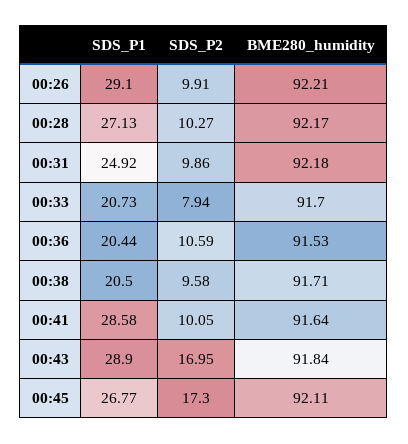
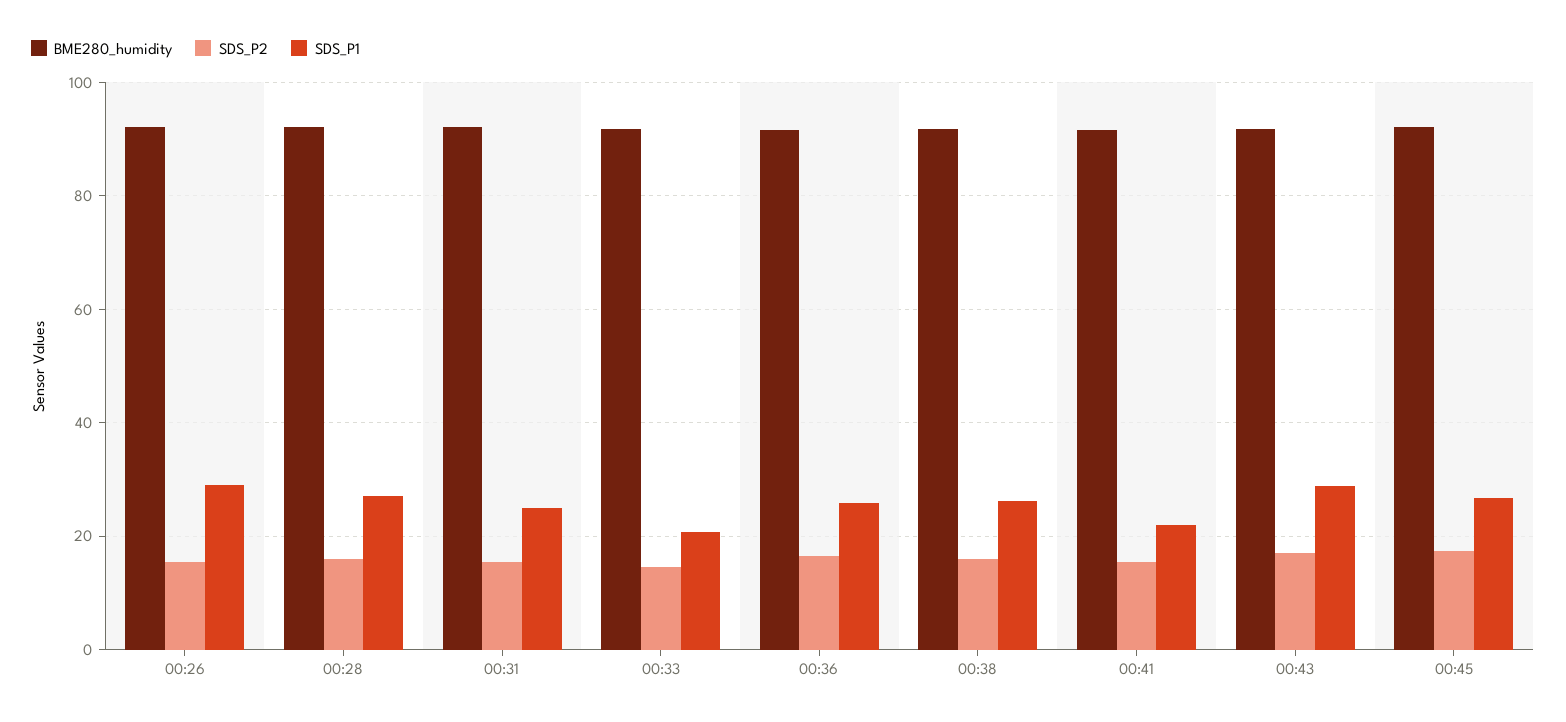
  {
    "SDS_P1": {
      "00:26": 29.1,
      "00:28": 27.13,
      "00:31": 24.92,
      "00:33": 20.73,
-     "00:36": 20.44,
+     "00:36": 26,
-     "00:38": 20.5,
+     "00:38": 26,
-     "00:41": 28.58,
+     "00:41": 22,
      "00:43": 28.9,
      "00:45": 26.77
    },
    "SDS_P2": {
-     "00:26": 9.91,
+     "00:26": 16,
-     "00:28": 10.27,
+     "00:28": 16,
-     "00:31": 9.86,
+     "00:31": 16,
-     "00:33": 7.94,
+     "00:33": 14,
-     "00:36": 10.59,
+     "00:36": 16,
-     "00:38": 9.58,
+     "00:38": 16,
-     "00:41": 10.05,
+     "00:41": 16,
      "00:43": 16.95,
      "00:45": 17.3
    },
    "BME280_humidity": {
      "00:26": 92.21,
      "00:28": 92.17,
      "00:31": 92.18,
      "00:33": 91.7,
      "00:36": 91.53,
      "00:38": 91.71,
      "00:41": 91.64,
      "00:43": 91.84,
      "00:45": 92.11
    }
  }

